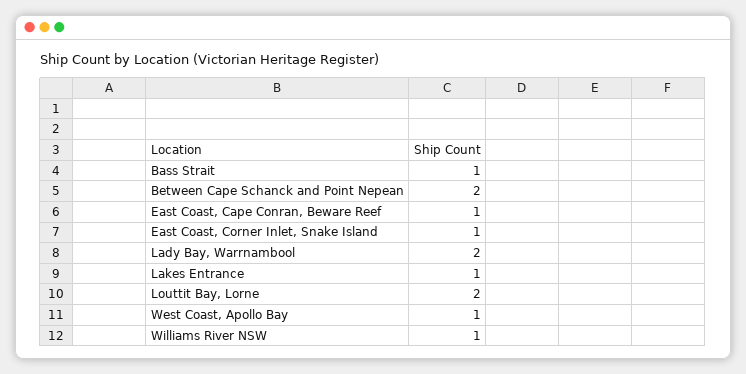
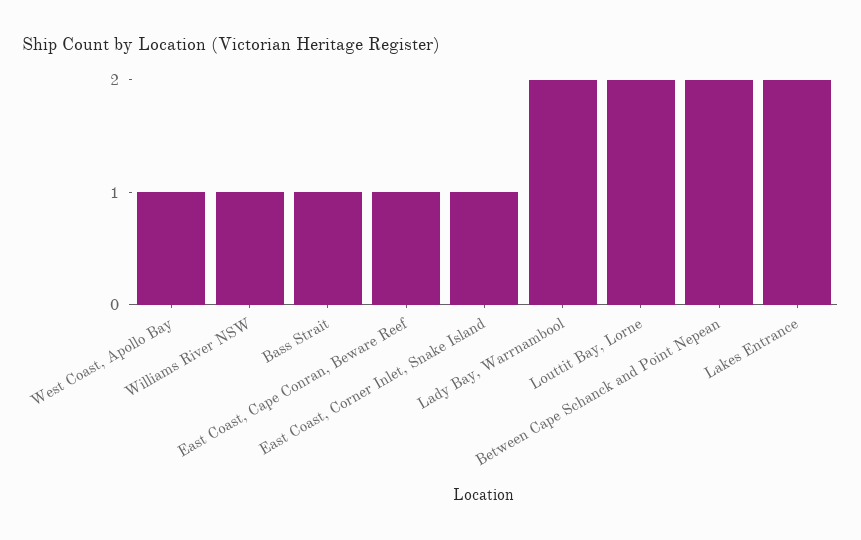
  {
    "Bass Strait": 1,
    "Between Cape Schanck and Point Nepean": 2,
    "East Coast, Cape Conran, Beware Reef": 1,
    "East Coast, Corner Inlet, Snake Island": 1,
    "Lady Bay, Warrnambool": 2,
-   "Lakes Entrance": 1,
+   "Lakes Entrance": 2,
    "Louttit Bay, Lorne": 2,
    "West Coast, Apollo Bay": 1,
    "Williams River NSW": 1
  }

